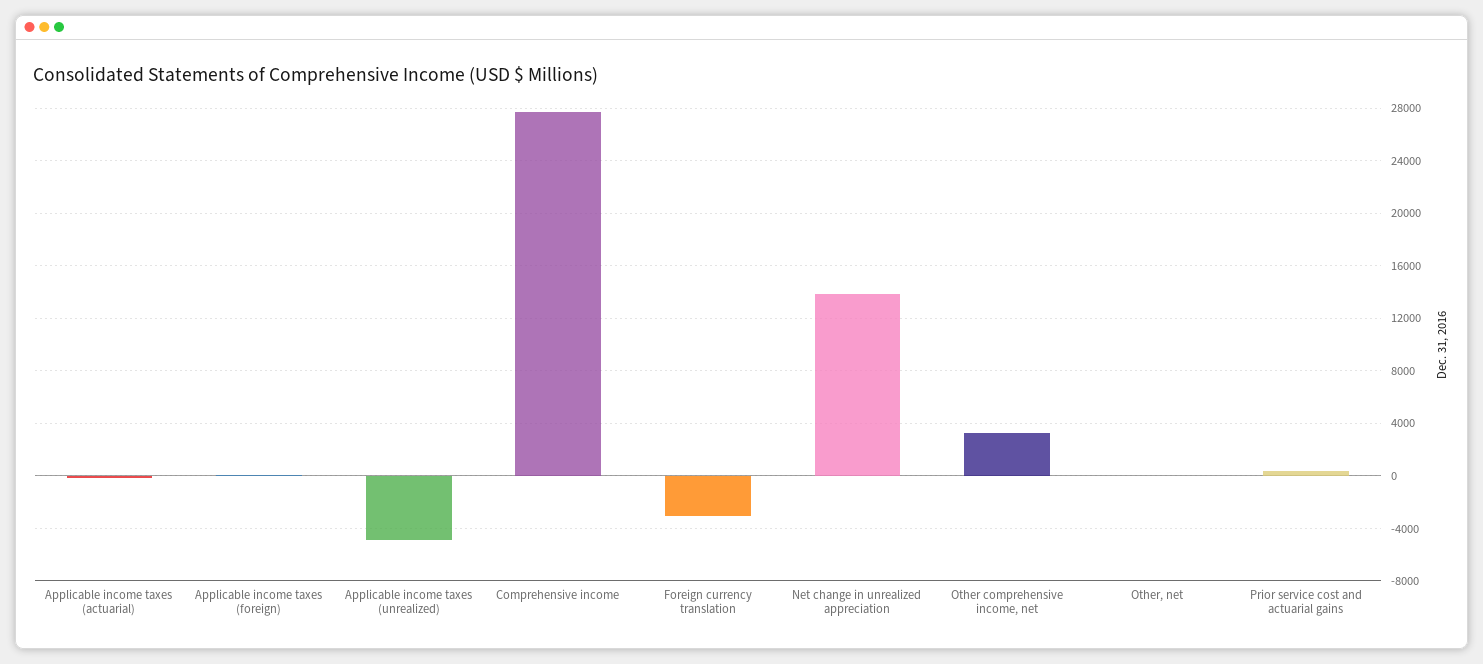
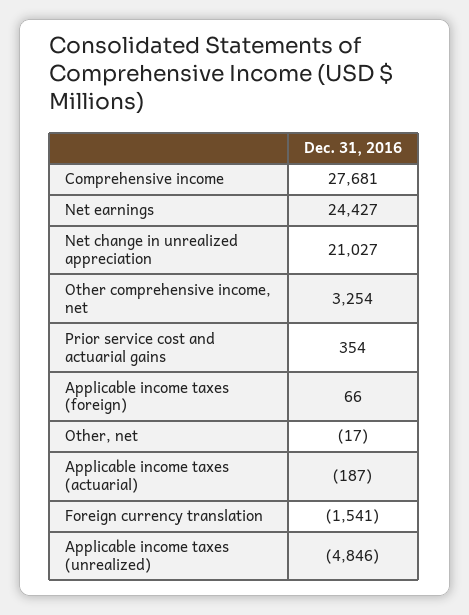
  {
    "Applicable income taxes (actuarial)": -187,
    "Applicable income taxes (foreign)": 66,
    "Applicable income taxes (unrealized)": -4846,
    "Comprehensive income": 27681,
-   "Foreign currency translation": -3000,
+   "Foreign currency translation": -1541,
-   "Net change in unrealized appreciation": 14000,
+   "Net change in unrealized appreciation": 21027,
    "Other comprehensive income, net": 3254,
    "Other, net": -17,
-   "Prior service cost and actuarial gains": 354
+   "Prior service cost and actuarial gains": 354,
+   "Net earnings": 24427
  }

